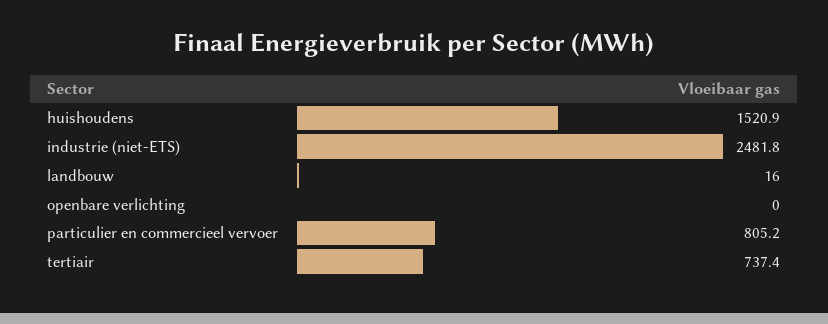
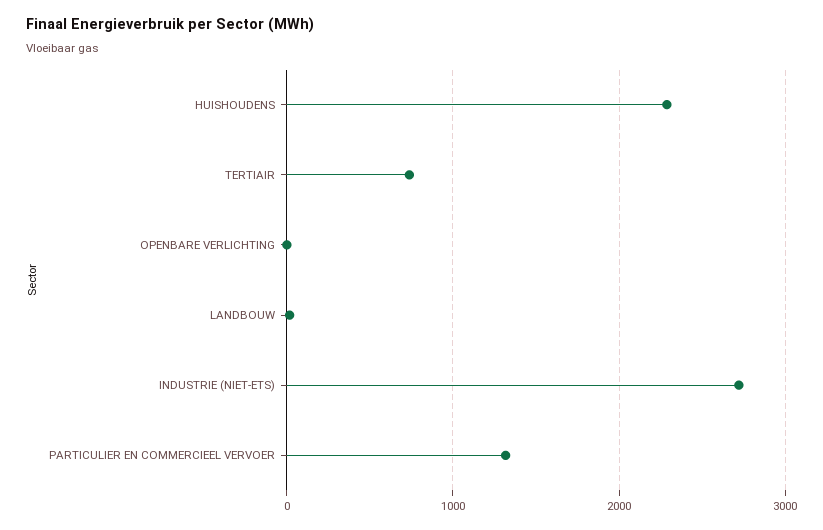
  {
-   "huishoudens": 1520.9,
+   "huishoudens": 2300,
-   "industrie (niet-ETS)": 2481.8,
+   "industrie (niet-ETS)": 2700,
    "landbouw": 16,
    "openbare verlichting": 0,
-   "particulier en commercieel vervoer": 805.2,
+   "particulier en commercieel vervoer": 1300,
    "tertiair": 737.4
  }

